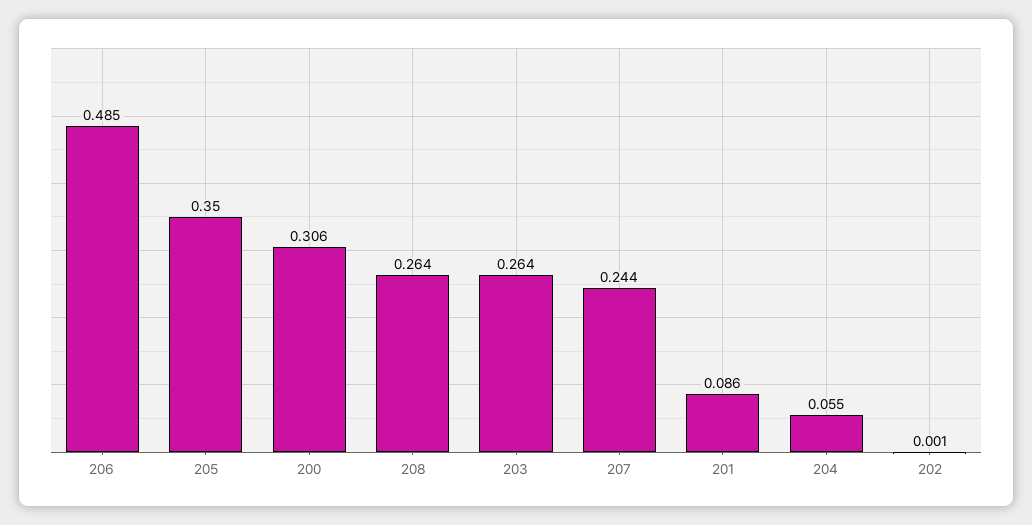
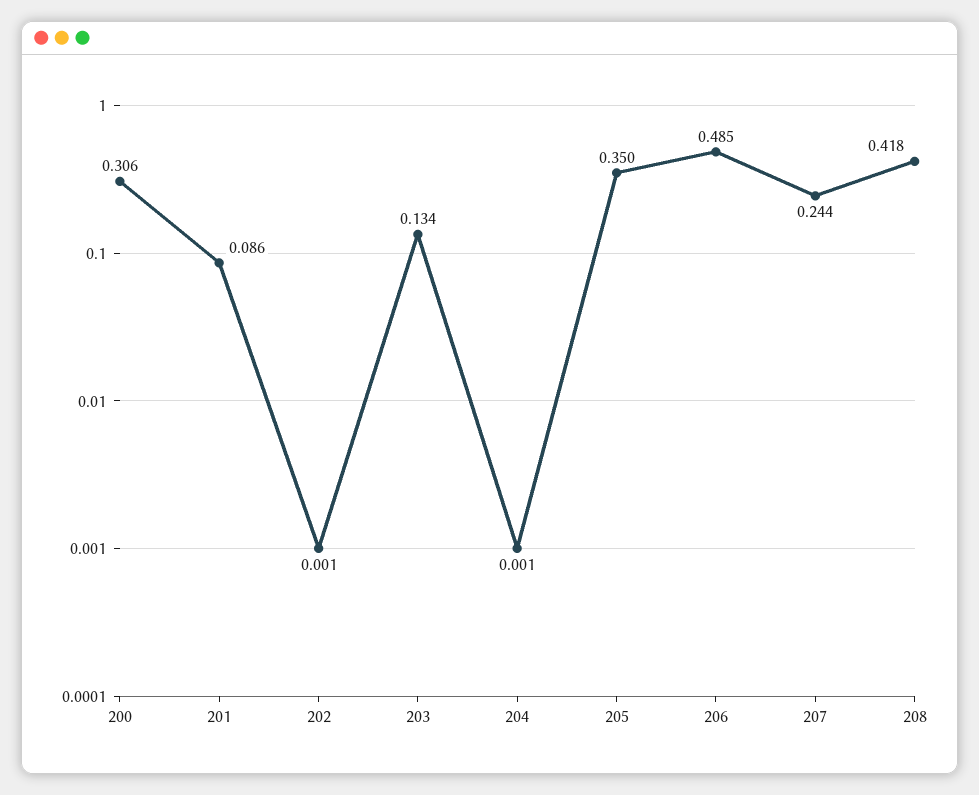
  {
    "206": 0.485,
    "205": 0.35,
    "200": 0.306,
-   "208": 0.264,
+   "208": 0.418,
-   "203": 0.264,
+   "203": 0.134,
    "207": 0.244,
    "201": 0.086,
-   "204": 0.055,
+   "204": 0.001,
    "202": 0.001
  }

